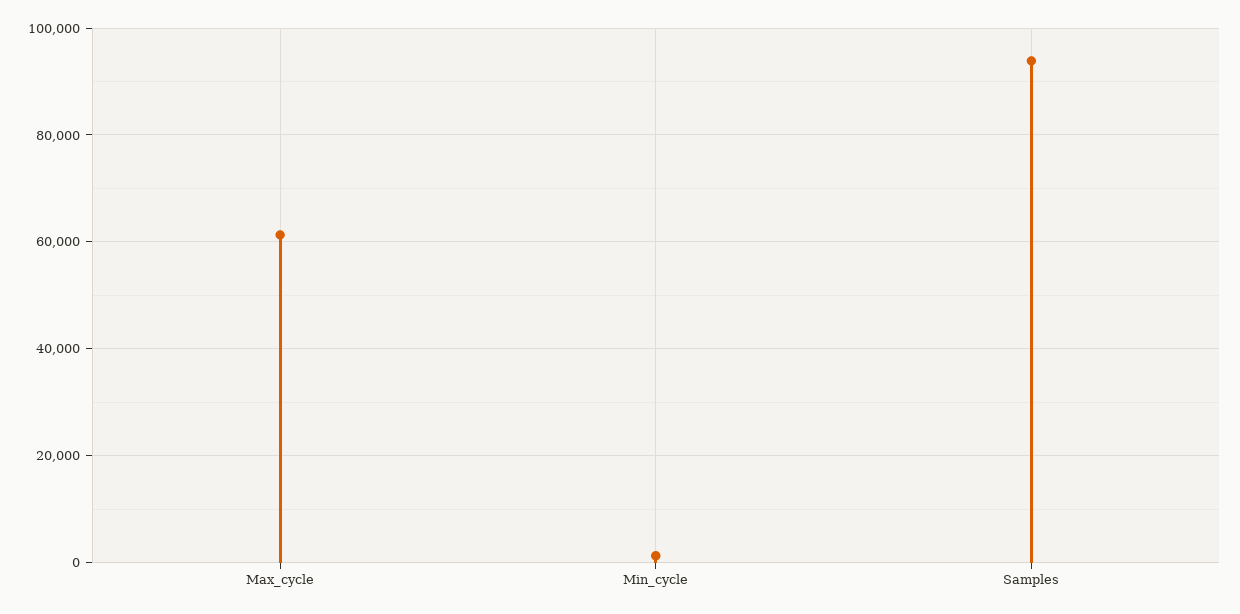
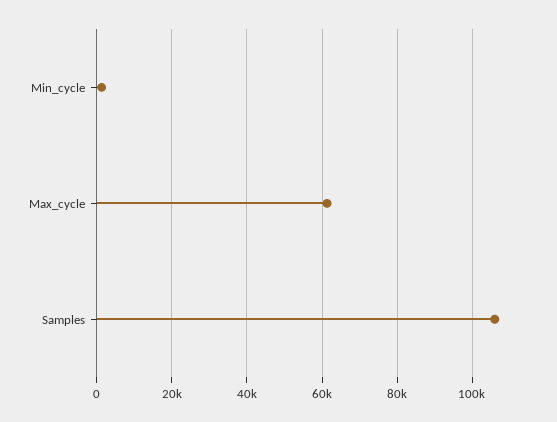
  {
    "Max_cycle": 62000,
    "Min_cycle": 2000,
-   "Samples": 94000
+   "Samples": 106000
  }

